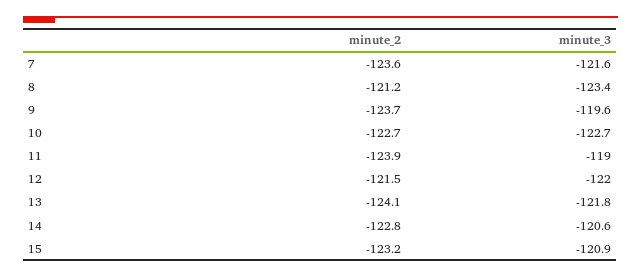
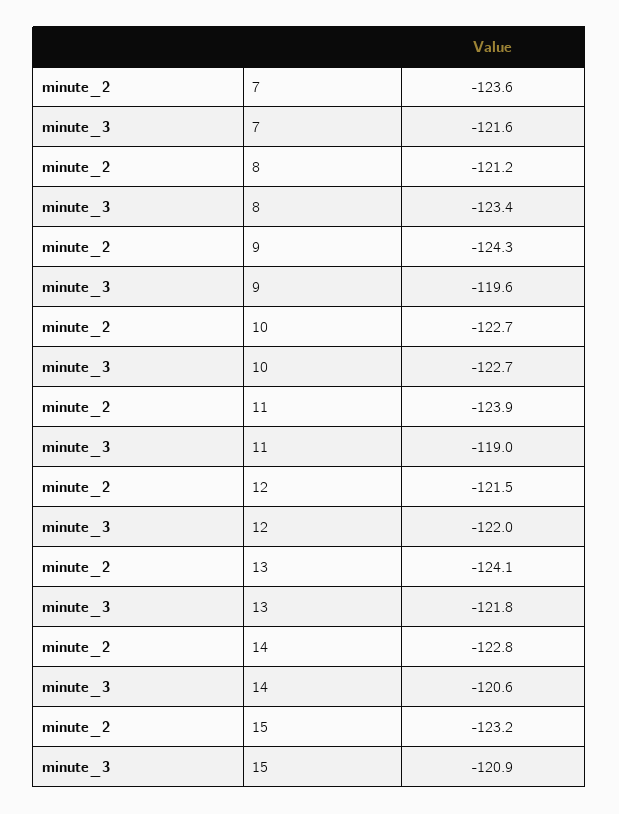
  {
    "minute_2": {
      "7": -123.6,
      "8": -121.2,
-     "9": -123.7,
+     "9": -124.3,
      "10": -122.7,
      "11": -123.9,
      "12": -121.5,
      "13": -124.1,
      "14": -122.8,
      "15": -123.2
    },
    "minute_3": {
      "7": -121.6,
      "8": -123.4,
      "9": -119.6,
      "10": -122.7,
      "11": -119,
      "12": -122,
      "13": -121.8,
      "14": -120.6,
      "15": -120.9
    }
  }

